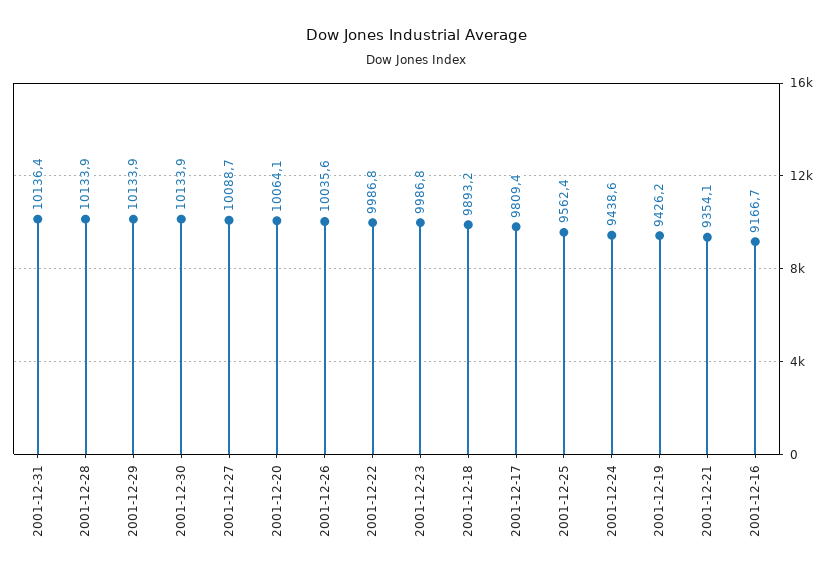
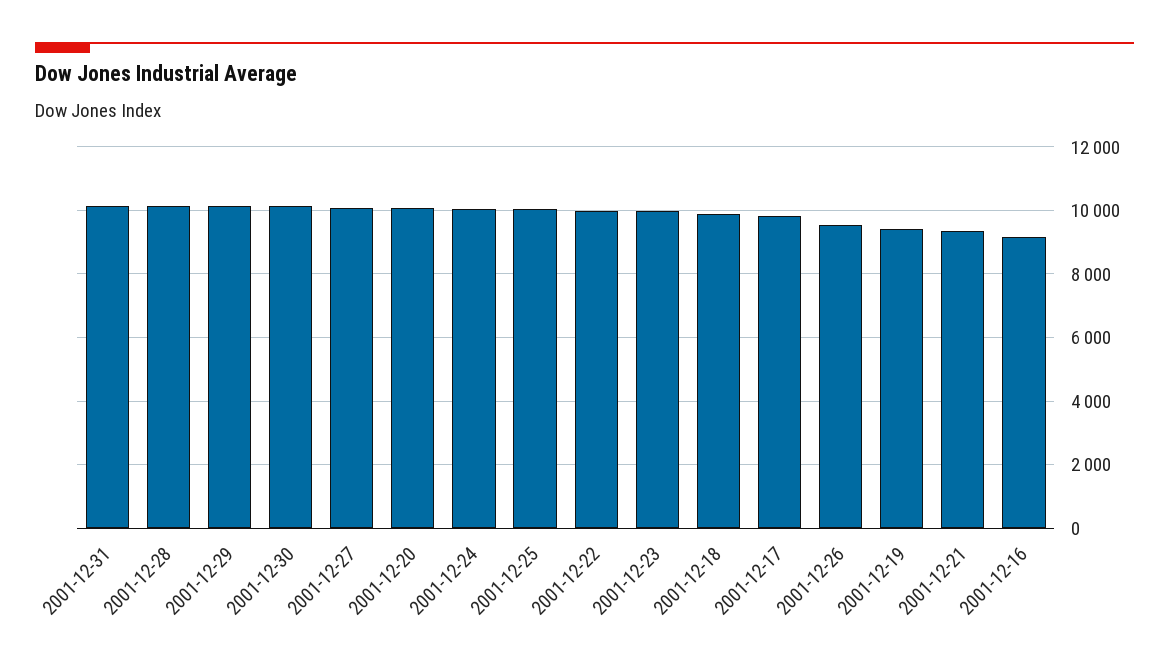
  {
    "2001-12-31": 10136.4,
    "2001-12-28": 10133.9,
    "2001-12-29": 10133.9,
    "2001-12-30": 10133.9,
    "2001-12-27": 10088.7,
    "2001-12-20": 10064.1,
-   "2001-12-26": 10035.6,
+   "2001-12-26": 9600,
    "2001-12-22": 9986.8,
    "2001-12-23": 9986.8,
    "2001-12-18": 9893.2,
    "2001-12-17": 9809.4,
-   "2001-12-25": 9562.4,
+   "2001-12-25": 10000,
-   "2001-12-24": 9438.6,
+   "2001-12-24": 10000,
    "2001-12-19": 9426.2,
    "2001-12-21": 9354.1,
    "2001-12-16": 9166.7
  }

